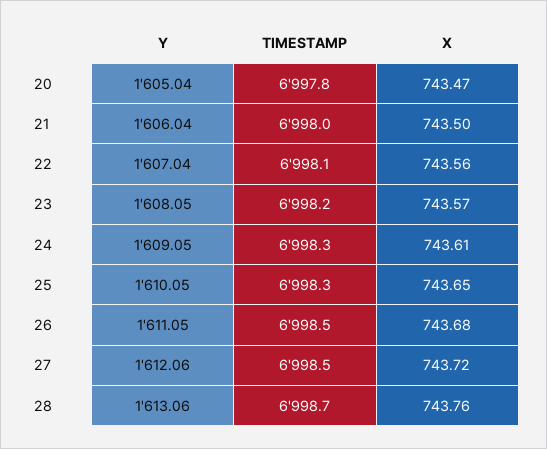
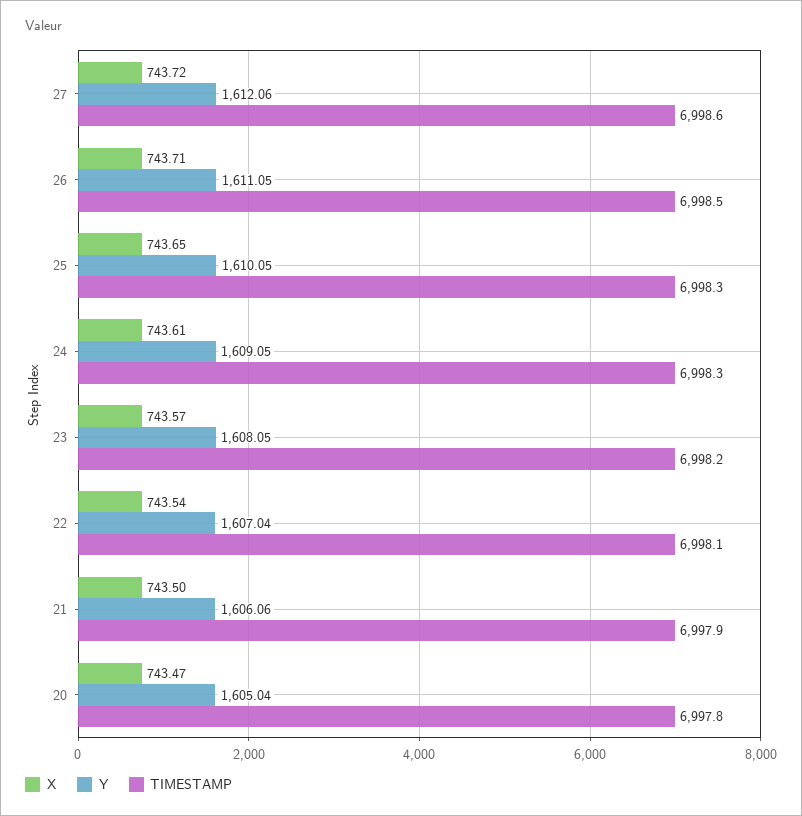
  {
    "Y": {
      "20": 1605.04,
-     "21": 1606.04,
+     "21": 1606.06,
      "22": 1607.04,
      "23": 1608.05,
      "24": 1609.05,
      "25": 1610.05,
      "26": 1611.05,
-     "27": 1612.06,
+     "27": 1612.06
-     "28": 1613.06
    },
    "TIMESTAMP": {
      "20": 6997.8,
-     "21": 6998,
+     "21": 6997.9,
      "22": 6998.1,
      "23": 6998.2,
      "24": 6998.3,
      "25": 6998.3,
      "26": 6998.5,
-     "27": 6998.5,
+     "27": 6998.6
-     "28": 6998.7
    },
    "X": {
      "20": 743.47,
      "21": 743.5,
-     "22": 743.56,
+     "22": 743.54,
      "23": 743.57,
      "24": 743.61,
      "25": 743.65,
-     "26": 743.68,
+     "26": 743.71,
-     "27": 743.72,
+     "27": 743.72
-     "28": 743.76
    }
  }

